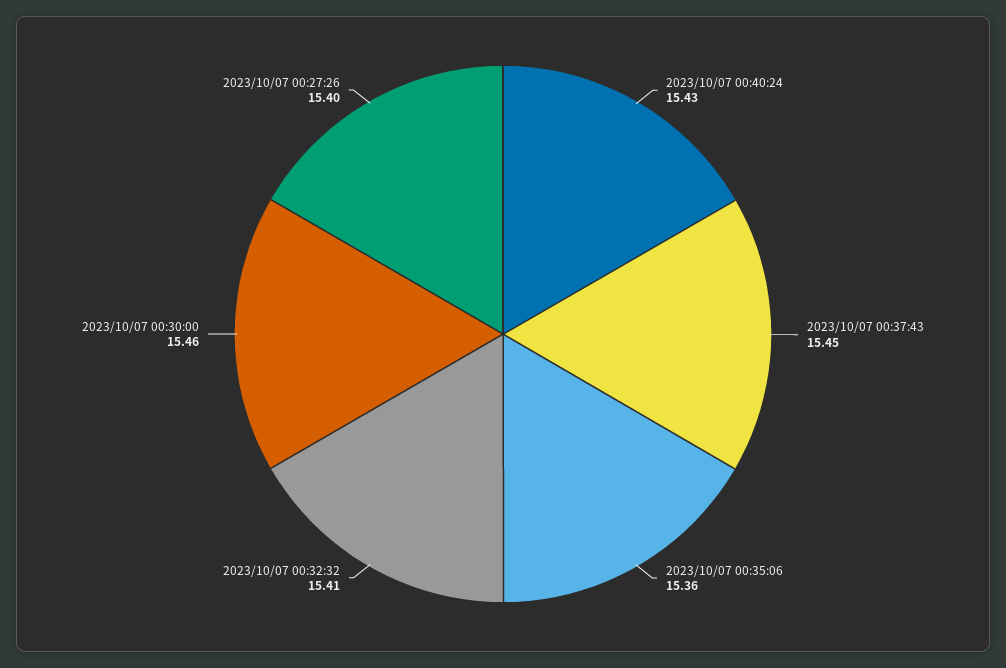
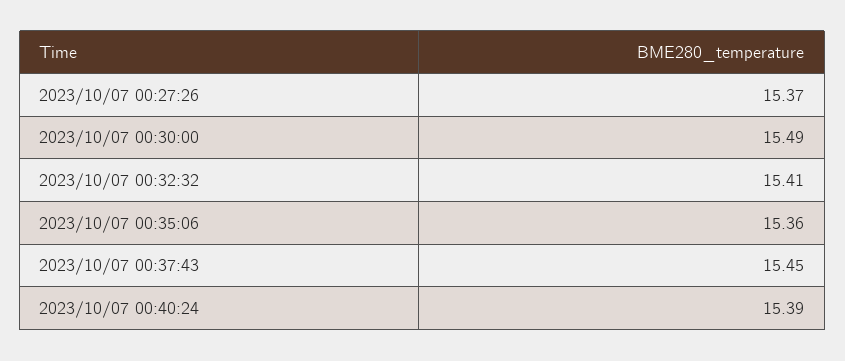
  {
-   "2023/10/07 00:40:24": 15.43,
+   "2023/10/07 00:40:24": 15.39,
    "2023/10/07 00:37:43": 15.45,
    "2023/10/07 00:35:06": 15.36,
    "2023/10/07 00:32:32": 15.41,
-   "2023/10/07 00:30:00": 15.46,
+   "2023/10/07 00:30:00": 15.49,
-   "2023/10/07 00:27:26": 15.4
+   "2023/10/07 00:27:26": 15.37
  }

